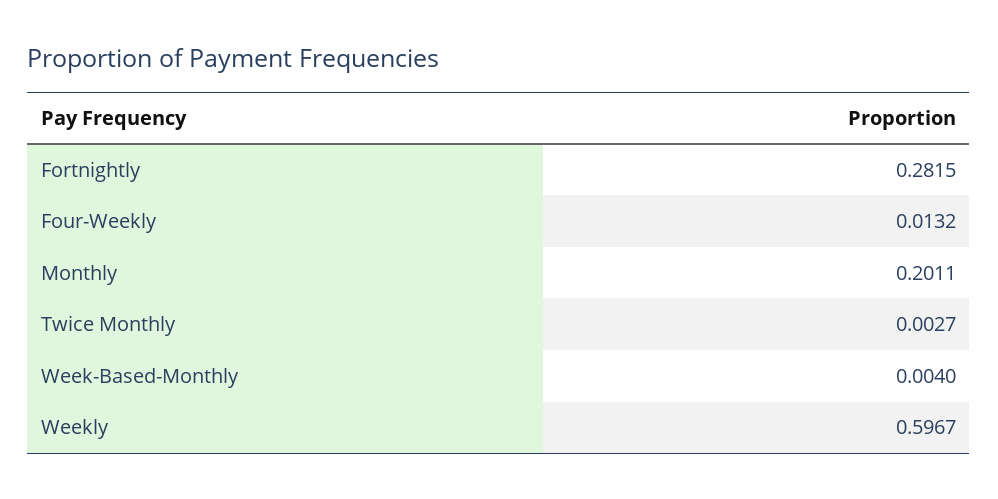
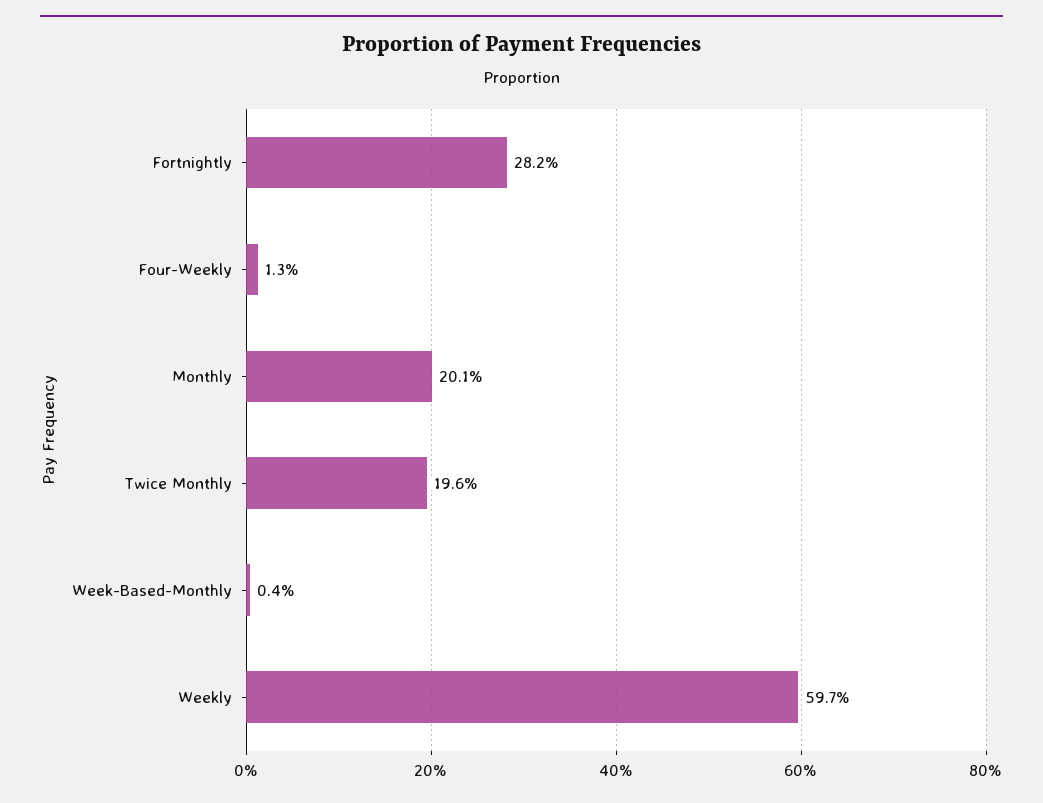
  {
    "Fortnightly": 0.2815,
    "Four-Weekly": 0.0132,
    "Monthly": 0.2011,
-   "Twice Monthly": 0.0027,
+   "Twice Monthly": 0.196,
    "Week-Based-Monthly": 0.004,
    "Weekly": 0.5967
  }

